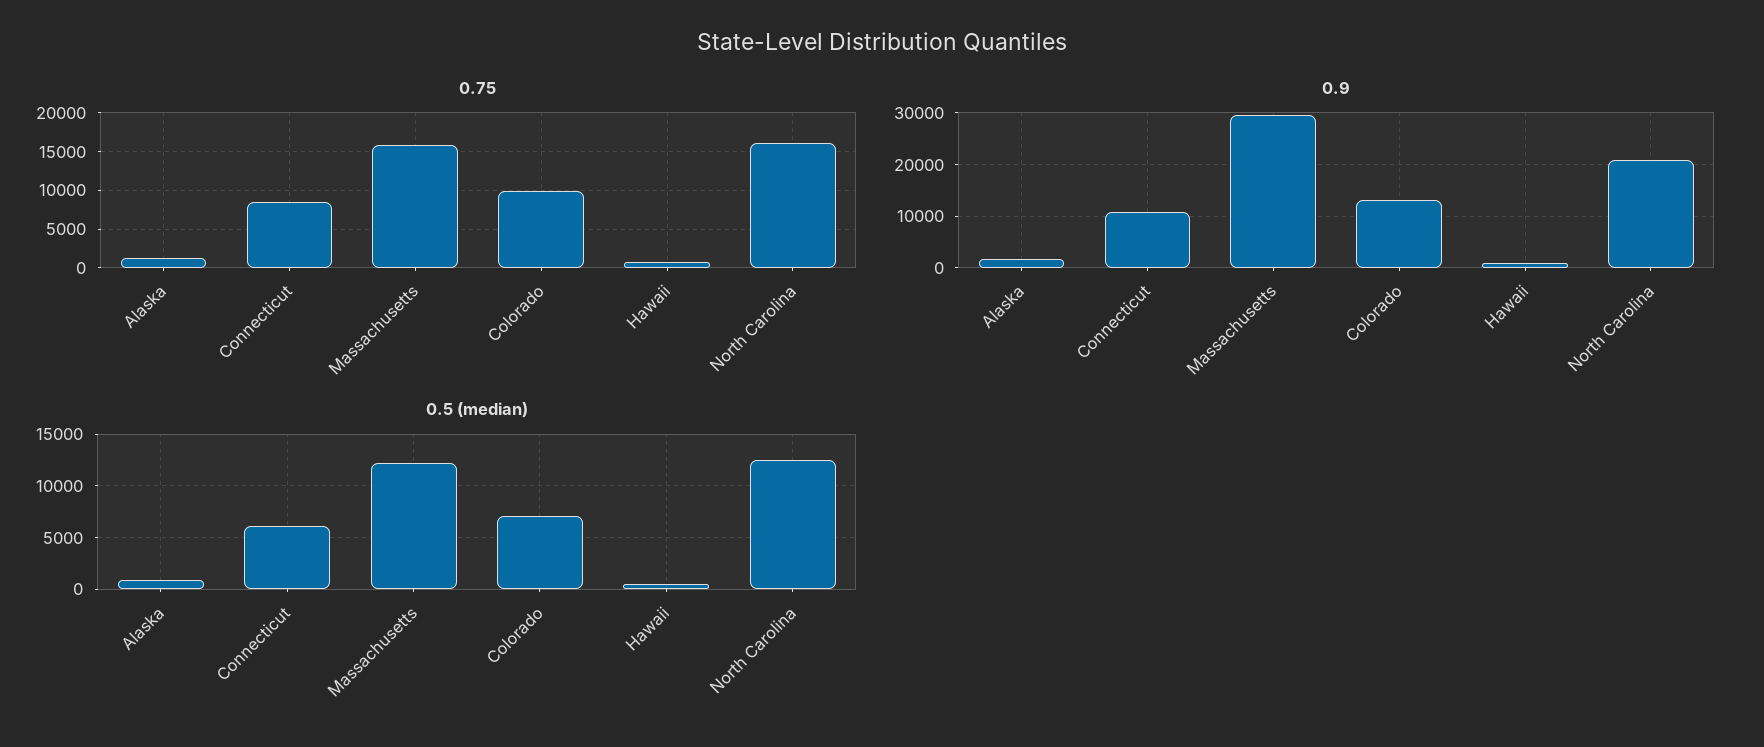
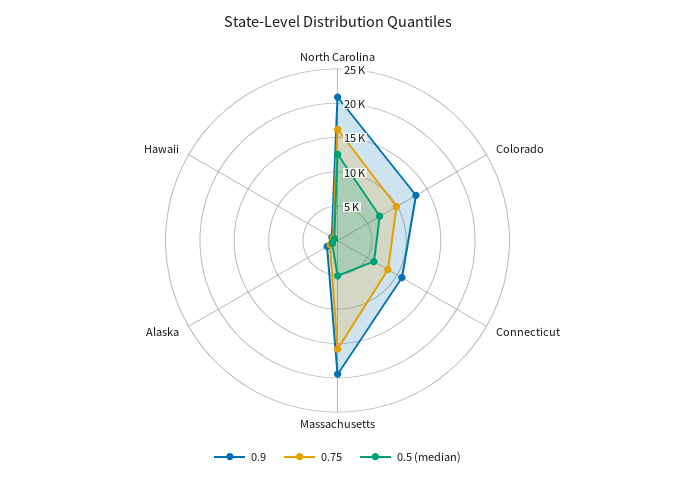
  {
    "0.75": {
      "Alaska": 1000,
      "Connecticut": 8000,
      "Massachusetts": 16000,
      "Colorado": 10000,
      "Hawaii": 1000,
      "North Carolina": 16000
    },
    "0.9": {
      "Alaska": 2000,
      "Connecticut": 10000,
-     "Massachusetts": 30000,
+     "Massachusetts": 20000,
      "Colorado": 14000,
      "Hawaii": 0,
      "North Carolina": 20000
    },
    "0.5 (median)": {
      "Alaska": 1000,
      "Connecticut": 6000,
-     "Massachusetts": 12000,
+     "Massachusetts": 5000,
      "Colorado": 7000,
      "Hawaii": 1000,
      "North Carolina": 13000
    }
  }

